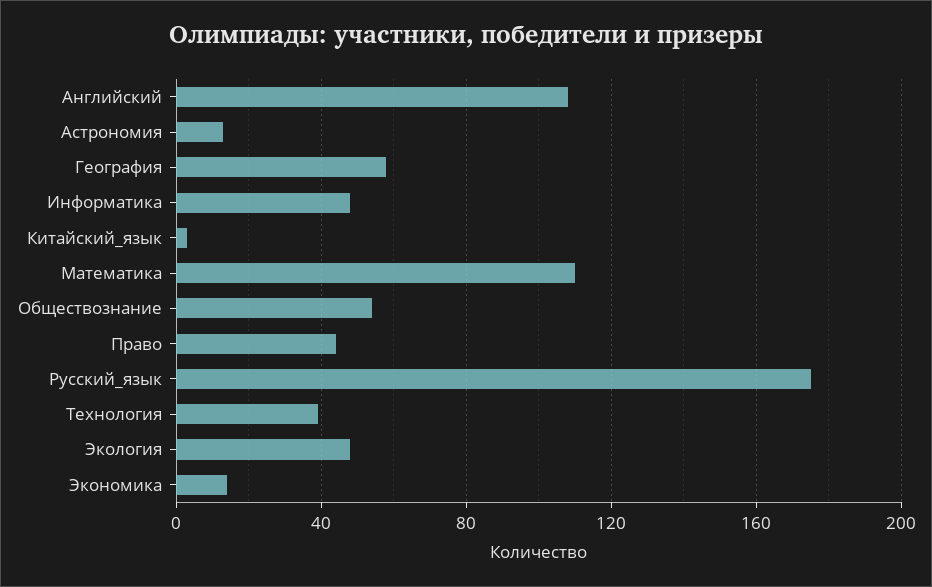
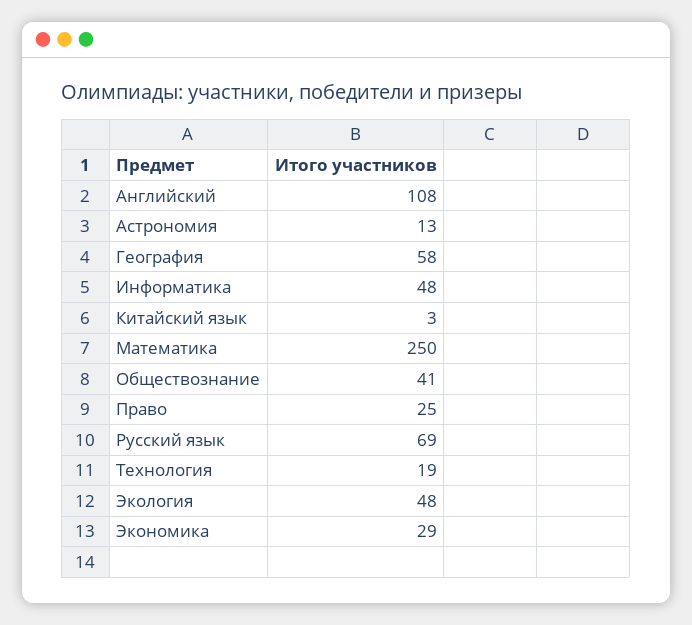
  {
    "Английский": 108,
    "Астрономия": 13,
    "География": 58,
    "Информатика": 48,
    "Китайский_язык": 3,
-   "Математика": 110,
+   "Математика": 250,
-   "Обществознание": 55,
+   "Обществознание": 41,
-   "Право": 45,
+   "Право": 25,
-   "Русский_язык": 175,
+   "Русский_язык": 69,
-   "Технология": 40,
+   "Технология": 19,
    "Экология": 48,
-   "Экономика": 15
+   "Экономика": 29
  }

